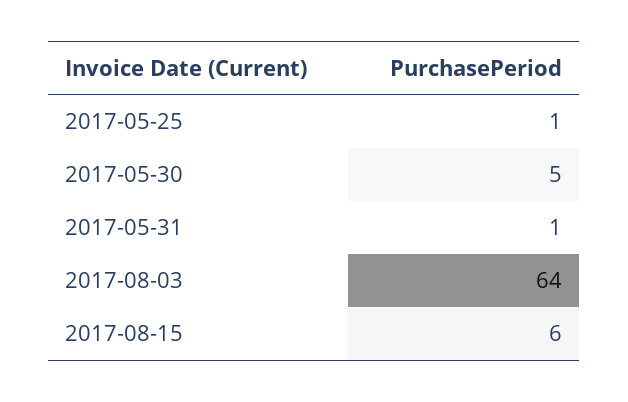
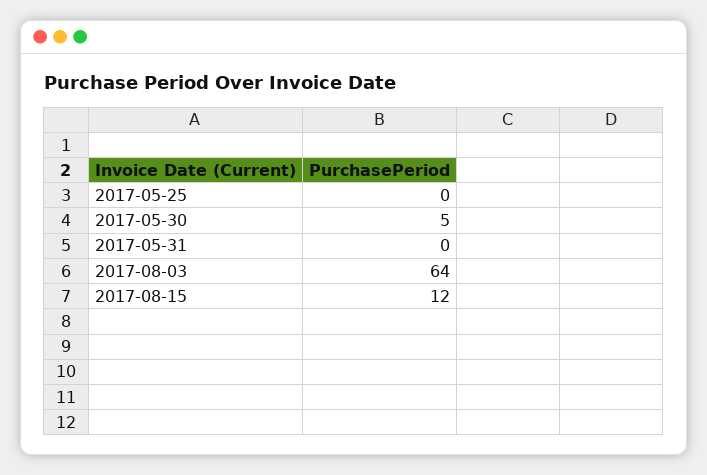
  {
-   "2017-05-25": 1,
+   "2017-05-25": 0,
    "2017-05-30": 5,
-   "2017-05-31": 1,
+   "2017-05-31": 0,
    "2017-08-03": 64,
-   "2017-08-15": 6
+   "2017-08-15": 12
  }

